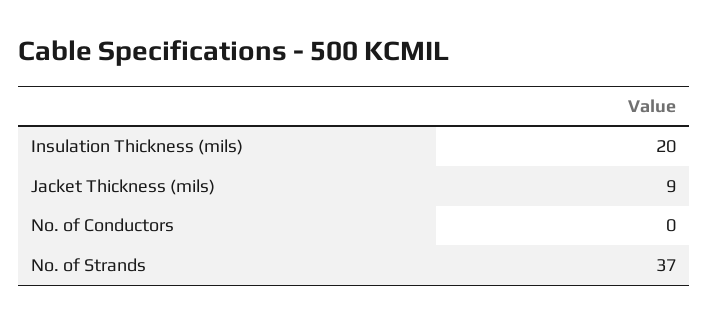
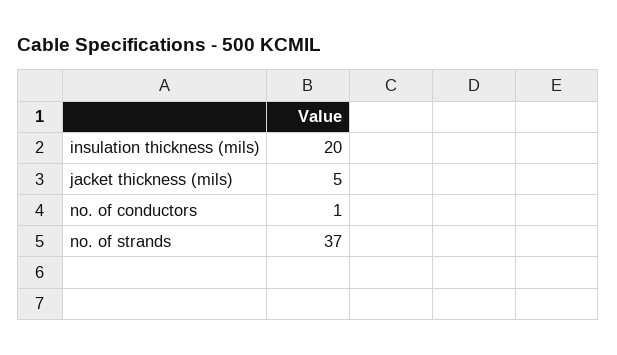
  {
    "Insulation Thickness (mils)": 20,
-   "Jacket Thickness (mils)": 9,
+   "Jacket Thickness (mils)": 5,
-   "No. of Conductors": 0,
+   "No. of Conductors": 1,
    "No. of Strands": 37
  }

